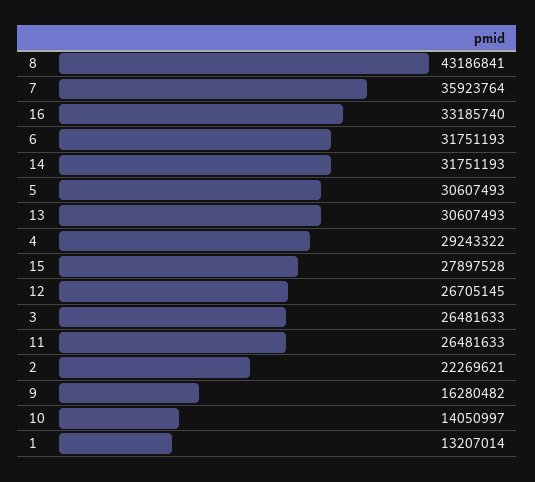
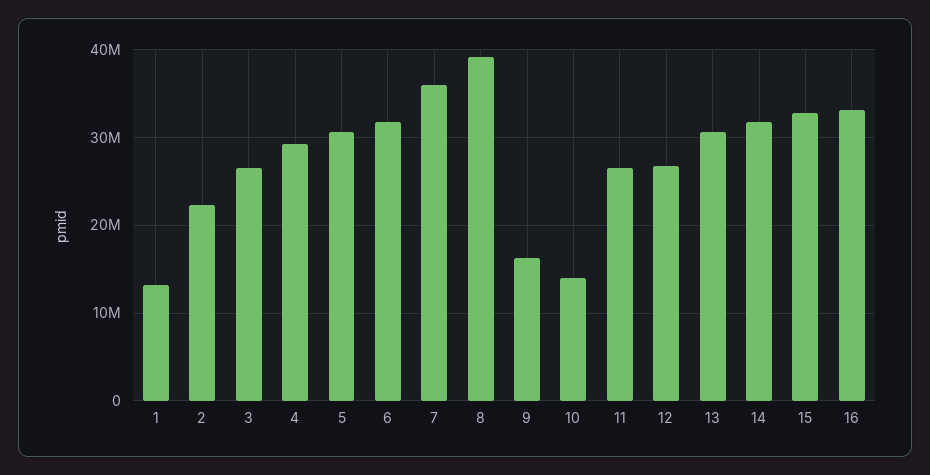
  {
-   "8": 43186841,
+   "8": 39000000,
    "7": 35923764,
    "16": 33185740,
    "6": 31751193,
    "14": 31751193,
    "5": 30607493,
    "13": 30607493,
    "4": 29243322,
-   "15": 27897528,
+   "15": 33000000,
    "12": 26705145,
    "3": 26481633,
    "11": 26481633,
    "2": 22269621,
    "9": 16280482,
    "10": 14050997,
    "1": 13207014
  }

